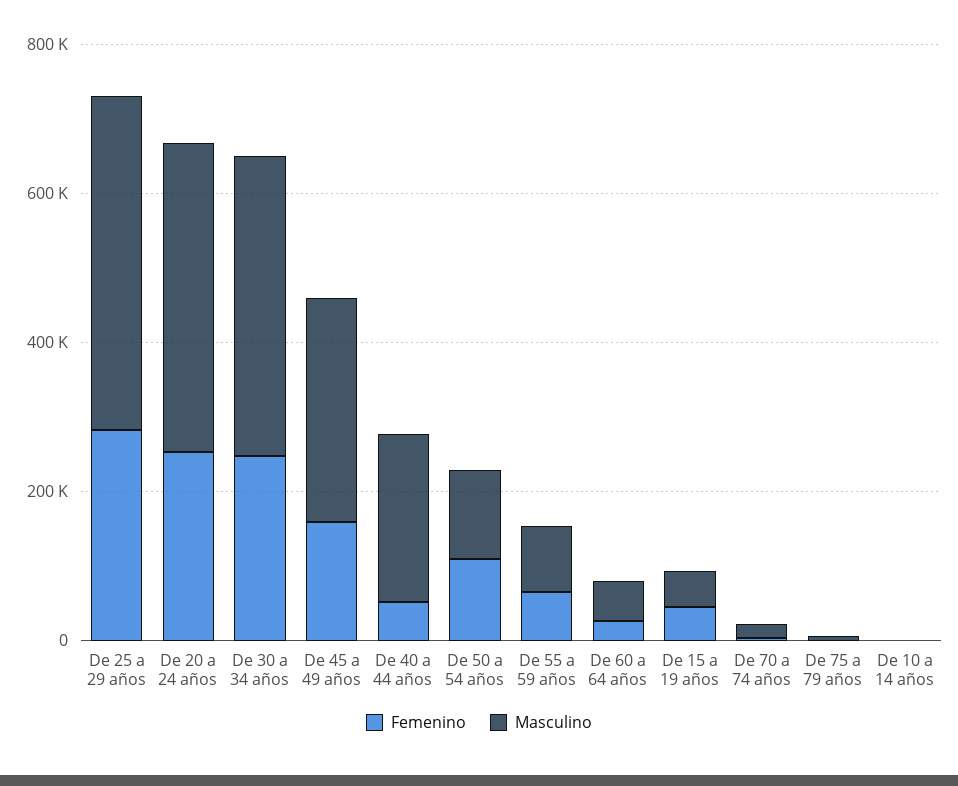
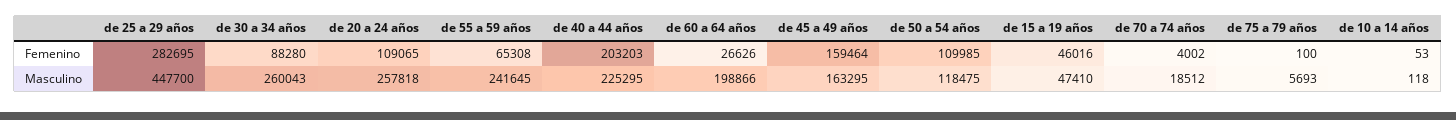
  {
    "Femenino": {
      "De 25 a 29 años": 282695,
-     "De 20 a 24 años": 250000,
+     "De 20 a 24 años": 109065,
-     "De 30 a 34 años": 250000,
+     "De 30 a 34 años": 88280,
      "De 45 a 49 años": 159464,
-     "De 40 a 44 años": 50000,
+     "De 40 a 44 años": 203203,
      "De 50 a 54 años": 109985,
      "De 55 a 59 años": 65308,
      "De 60 a 64 años": 26626,
      "De 15 a 19 años": 46016,
      "De 70 a 74 años": 4002,
      "De 75 a 79 años": 100,
      "De 10 a 14 años": 53
    },
    "Masculino": {
      "De 25 a 29 años": 447700,
-     "De 20 a 24 años": 400000,
+     "De 20 a 24 años": 257818,
-     "De 30 a 34 años": 400000,
+     "De 30 a 34 años": 260043,
-     "De 45 a 49 años": 300000,
+     "De 45 a 49 años": 163295,
      "De 40 a 44 años": 225295,
      "De 50 a 54 años": 118475,
-     "De 55 a 59 años": 100000,
+     "De 55 a 59 años": 241645,
-     "De 60 a 64 años": 50000,
+     "De 60 a 64 años": 198866,
      "De 15 a 19 años": 47410,
      "De 70 a 74 años": 18512,
      "De 75 a 79 años": 5693,
      "De 10 a 14 años": 118
    }
  }

